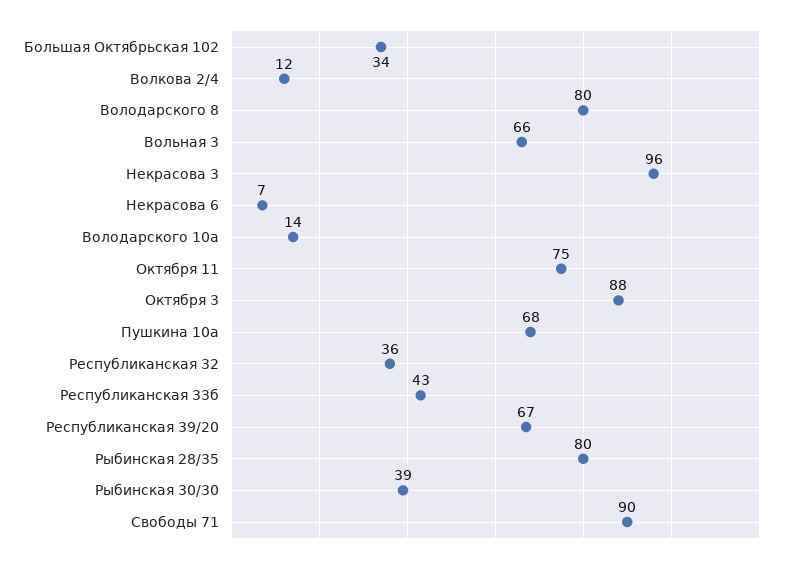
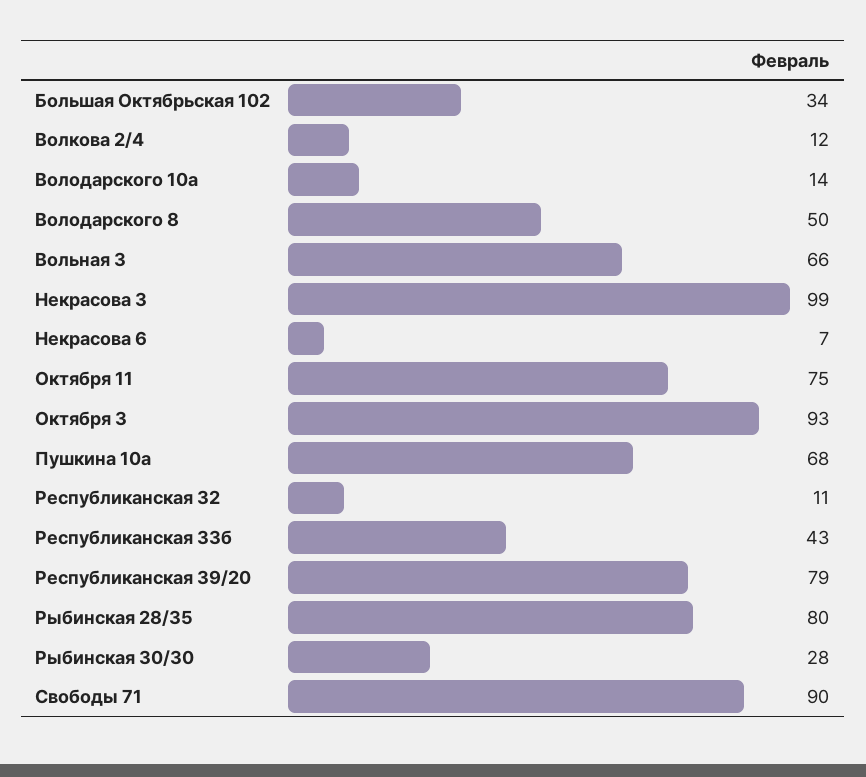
  {
    "Большая Октябрьская 102": 34,
    "Волкова 2/4": 12,
-   "Володарского 8": 80,
+   "Володарского 8": 50,
    "Вольная 3": 66,
-   "Некрасова 3": 96,
+   "Некрасова 3": 99,
    "Некрасова 6": 7,
    "Володарского 10а": 14,
    "Октября 11": 75,
-   "Октября 3": 88,
+   "Октября 3": 93,
    "Пушкина 10а": 68,
-   "Республиканская 32": 36,
+   "Республиканская 32": 11,
    "Республиканская 33б": 43,
-   "Республиканская 39/20": 67,
+   "Республиканская 39/20": 79,
    "Рыбинская 28/35": 80,
-   "Рыбинская 30/30": 39,
+   "Рыбинская 30/30": 28,
    "Свободы 71": 90
  }

